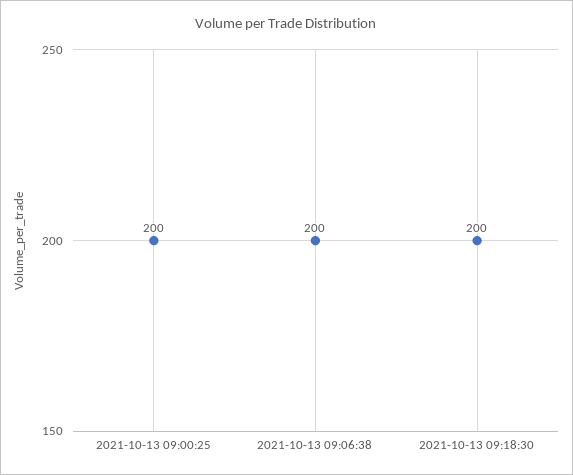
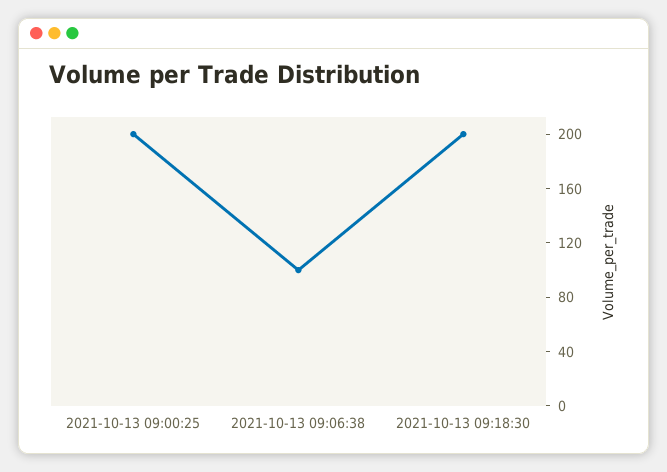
  {
    "2021-10-13 09:00:25": 200,
-   "2021-10-13 09:06:38": 200,
+   "2021-10-13 09:06:38": 100,
    "2021-10-13 09:18:30": 200
  }

